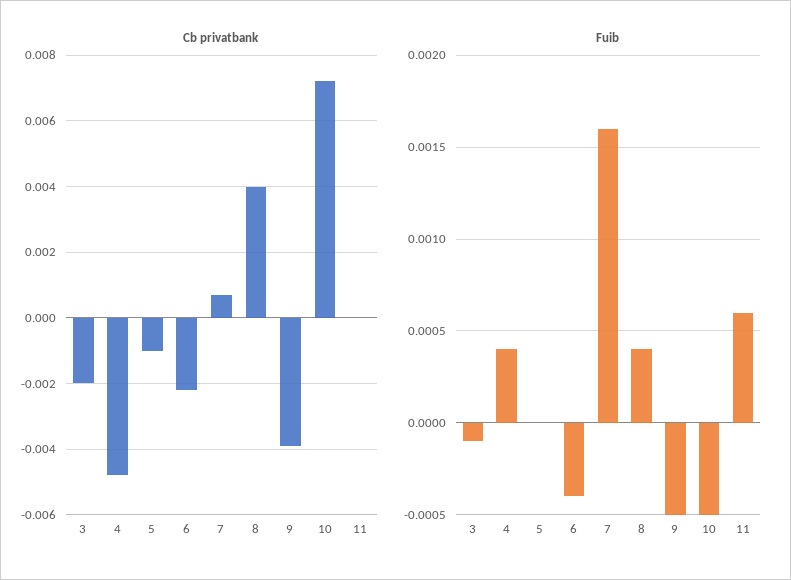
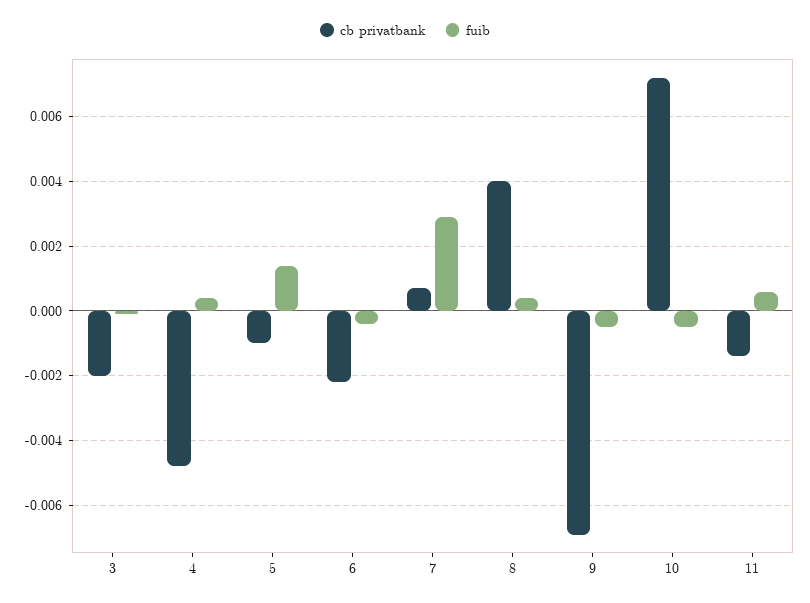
  {
    "Cb privatbank": {
      "3": -0.002,
      "4": -0.005,
      "5": -0.001,
      "6": -0.002,
      "7": 0.0005,
      "8": 0.004,
-     "9": -0.004,
+     "9": -0.007,
      "10": 0.007,
-     "11": 0
+     "11": -0.0015
    },
    "Fuib": {
      "3": -0.0001,
      "4": 0.0004,
-     "5": 0,
+     "5": 0.0015,
      "6": -0.0004,
-     "7": 0.0016,
+     "7": 0.003,
      "8": 0.0004,
      "9": -0.0005,
      "10": -0.0005,
      "11": 0.0006
    }
  }

